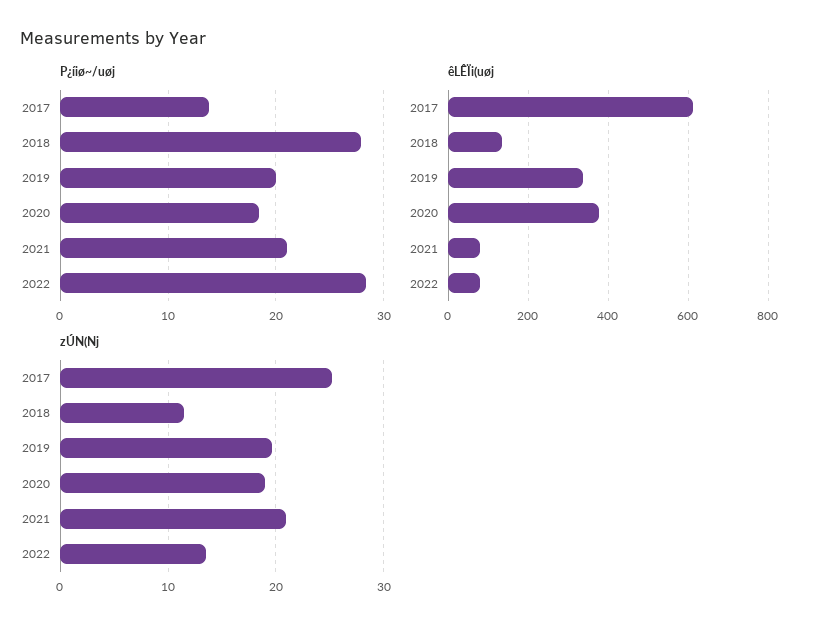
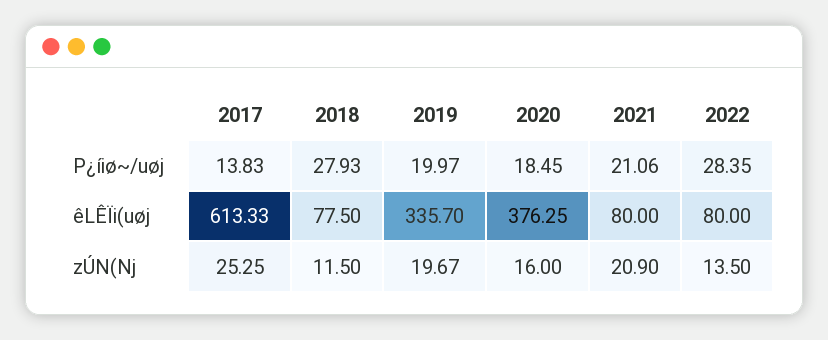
  {
    "P¿íiø~/uøj": {
      "2017": 13.83,
      "2018": 27.93,
      "2019": 19.97,
      "2020": 18.45,
      "2021": 21.06,
      "2022": 28.35
    },
    "êLÊÏi(uøj": {
      "2017": 613.33,
-     "2018": 140,
+     "2018": 77.5,
      "2019": 335.7,
      "2020": 376.25,
      "2021": 80,
      "2022": 80
    },
    "zÚN(Nj": {
      "2017": 25.25,
      "2018": 11.5,
      "2019": 19.67,
-     "2020": 19,
+     "2020": 16,
      "2021": 20.9,
      "2022": 13.5
    }
  }

